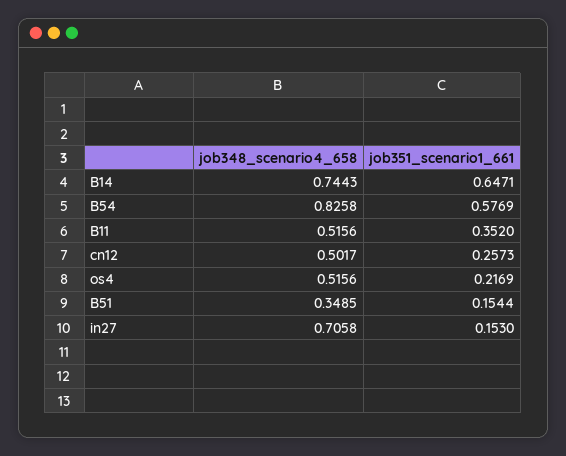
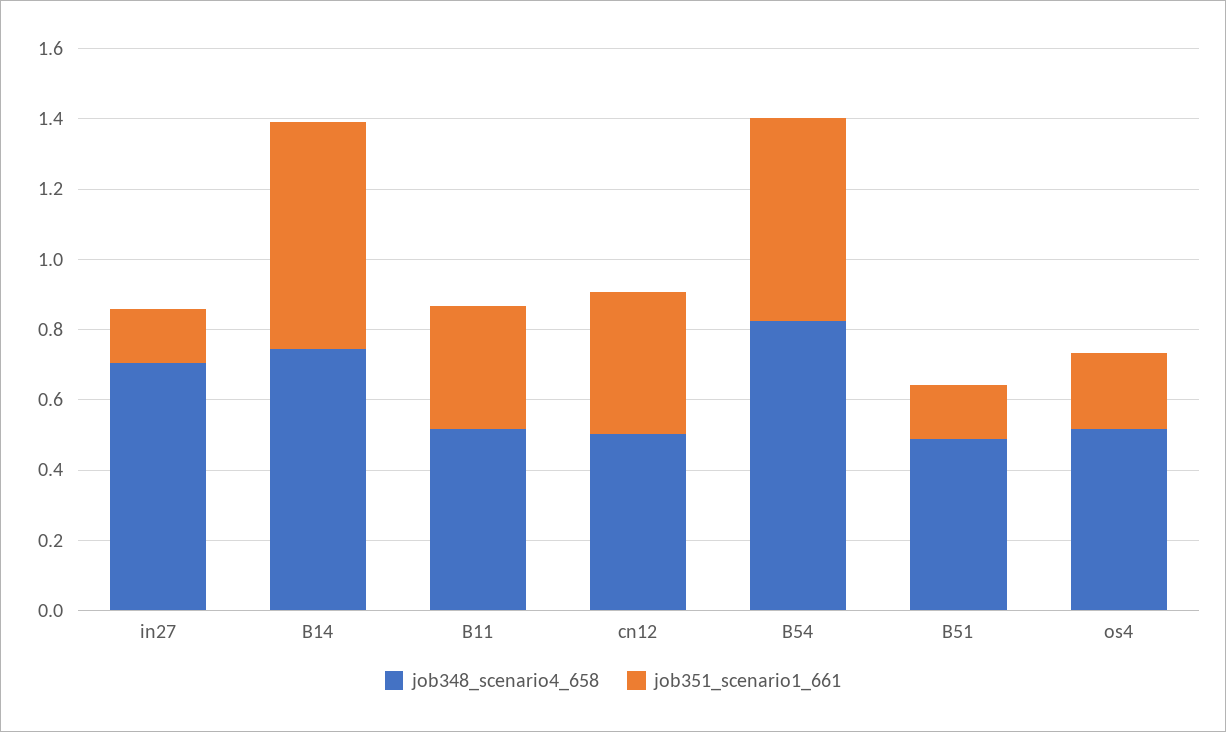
  {
    "job348_scenario4_658": {
      "B14": 0.7443,
      "B54": 0.8258,
      "B11": 0.5156,
      "cn12": 0.5017,
      "os4": 0.5156,
-     "B51": 0.3485,
+     "B51": 0.5,
      "in27": 0.7058
    },
    "job351_scenario1_661": {
      "B14": 0.6471,
      "B54": 0.5769,
      "B11": 0.352,
-     "cn12": 0.2573,
+     "cn12": 0.4,
      "os4": 0.2169,
      "B51": 0.1544,
      "in27": 0.153
    }
  }

